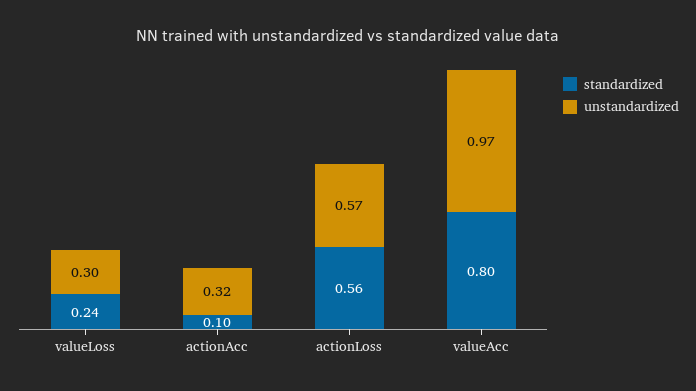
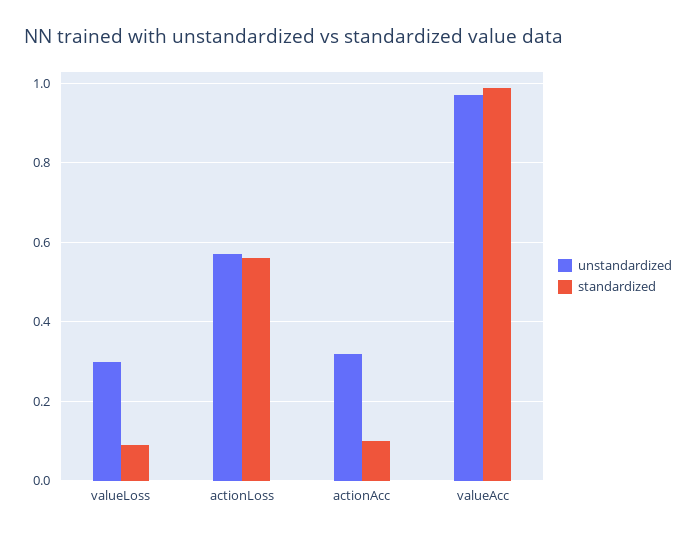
  {
    "standardized": {
-     "valueLoss": 0.24,
+     "valueLoss": 0.1,
      "actionAcc": 0.1,
      "actionLoss": 0.56,
-     "valueAcc": 0.8
+     "valueAcc": 1
    },
    "unstandardized": {
      "valueLoss": 0.3,
      "actionAcc": 0.32,
      "actionLoss": 0.57,
      "valueAcc": 0.97
    }
  }

